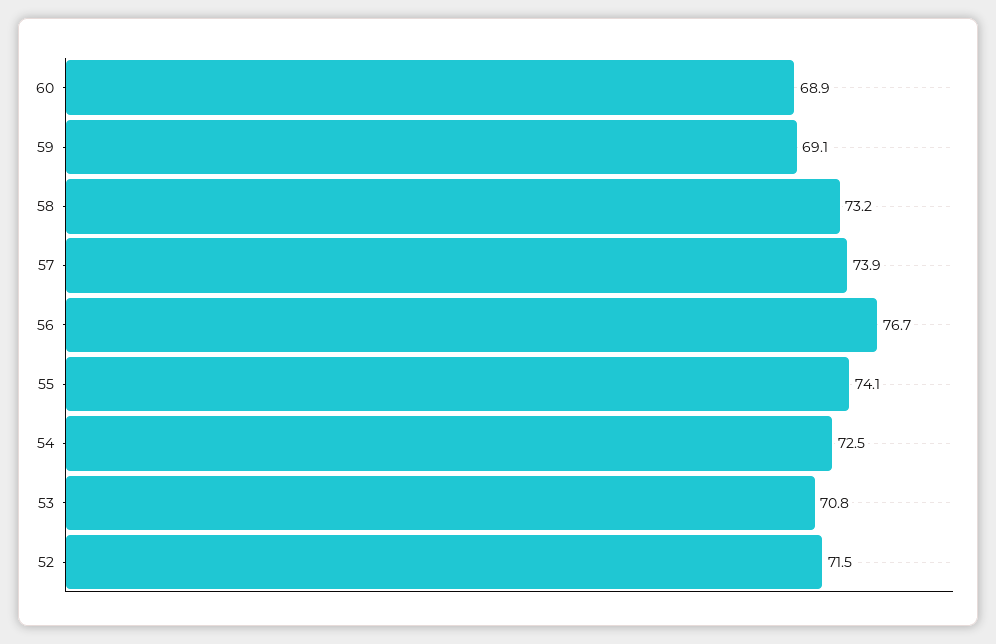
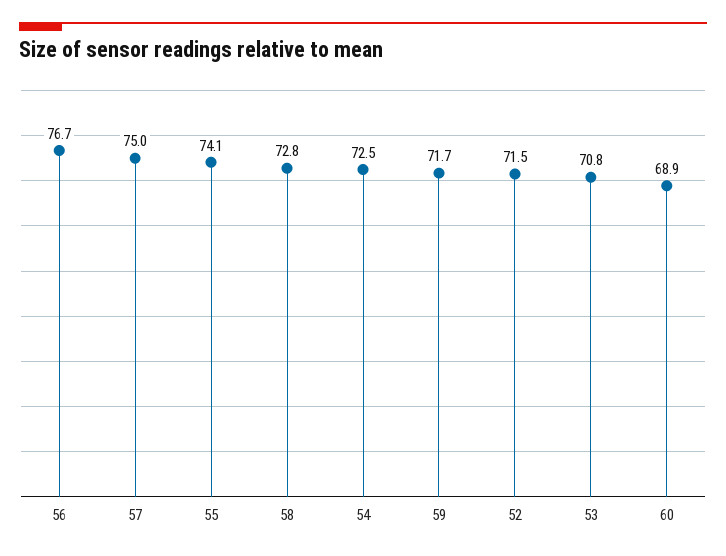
  {
    "60": 68.9,
-   "59": 69.1,
+   "59": 71.7,
-   "58": 73.2,
+   "58": 72.8,
-   "57": 73.9,
+   "57": 75,
    "56": 76.7,
    "55": 74.1,
    "54": 72.5,
    "53": 70.8,
    "52": 71.5
  }

